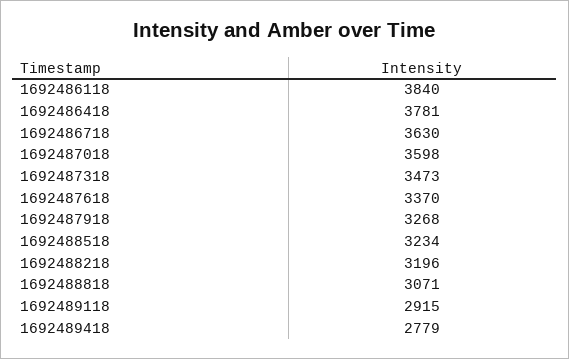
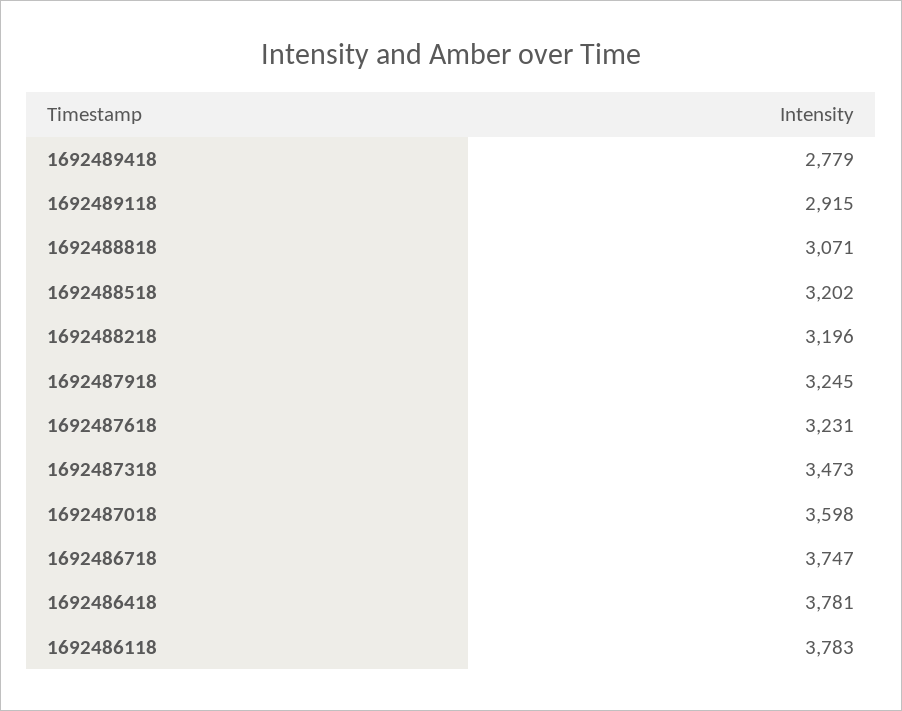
  {
-   "1692486118": 3840,
+   "1692486118": 3783,
    "1692486418": 3781,
-   "1692486718": 3630,
+   "1692486718": 3747,
    "1692487018": 3598,
    "1692487318": 3473,
-   "1692487618": 3370,
+   "1692487618": 3231,
-   "1692487918": 3268,
+   "1692487918": 3245,
-   "1692488518": 3234,
+   "1692488518": 3202,
    "1692488218": 3196,
    "1692488818": 3071,
    "1692489118": 2915,
    "1692489418": 2779
  }

